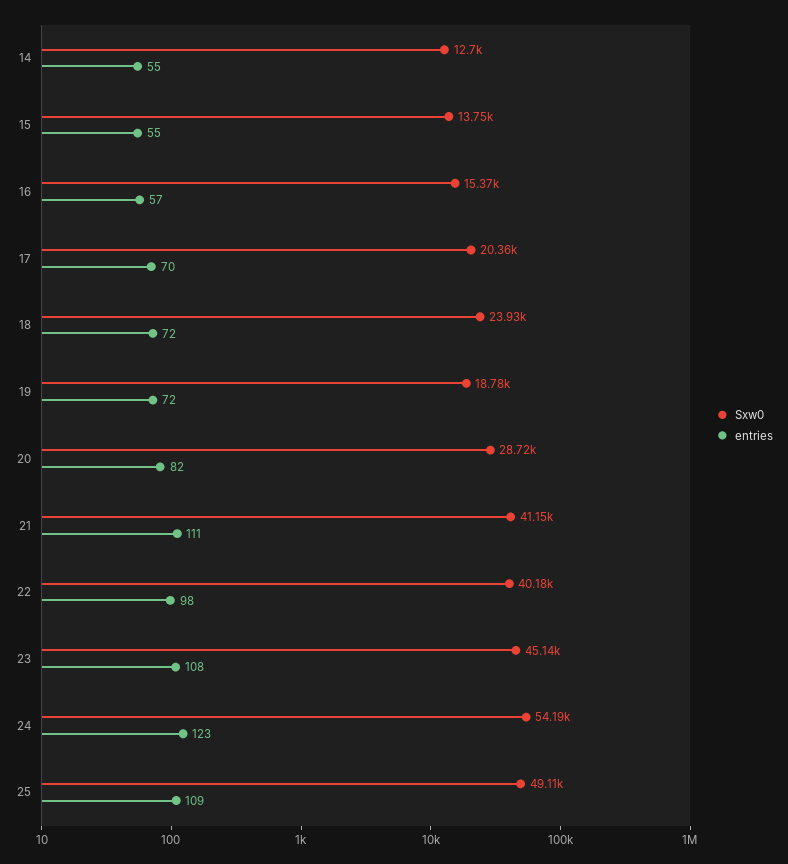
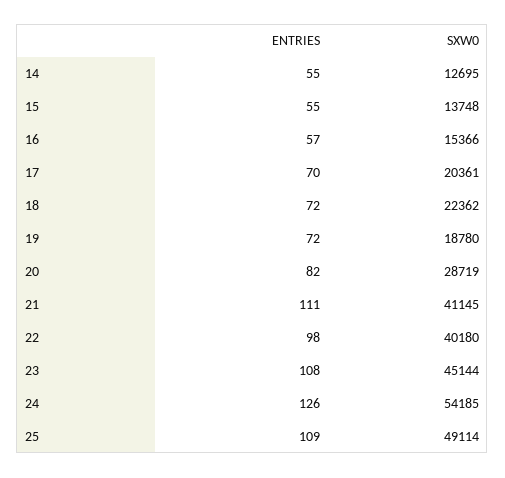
  {
    "Sxw0": {
      "14": 12695,
      "15": 13748,
      "16": 15366,
      "17": 20361,
-     "18": 23930,
+     "18": 22362,
      "19": 18780,
      "20": 28719,
      "21": 41145,
      "22": 40180,
      "23": 45144,
      "24": 54185,
      "25": 49114
    },
    "entries": {
      "14": 55,
      "15": 55,
      "16": 57,
      "17": 70,
      "18": 72,
      "19": 72,
      "20": 82,
      "21": 111,
      "22": 98,
      "23": 108,
-     "24": 123,
+     "24": 126,
      "25": 109
    }
  }

